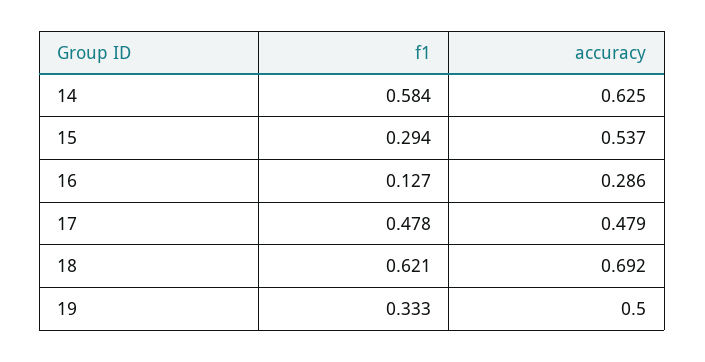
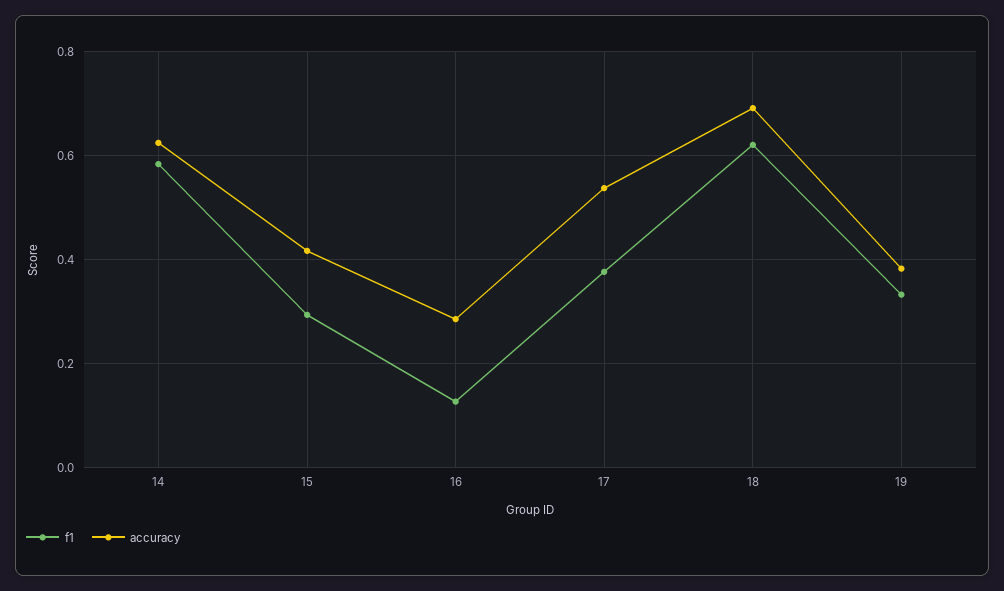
  {
    "f1": {
      "14": 0.584,
      "15": 0.294,
      "16": 0.127,
-     "17": 0.478,
+     "17": 0.38,
      "18": 0.621,
      "19": 0.333
    },
    "accuracy": {
      "14": 0.625,
-     "15": 0.537,
+     "15": 0.42,
      "16": 0.286,
-     "17": 0.479,
+     "17": 0.54,
      "18": 0.692,
-     "19": 0.5
+     "19": 0.38
    }
  }

